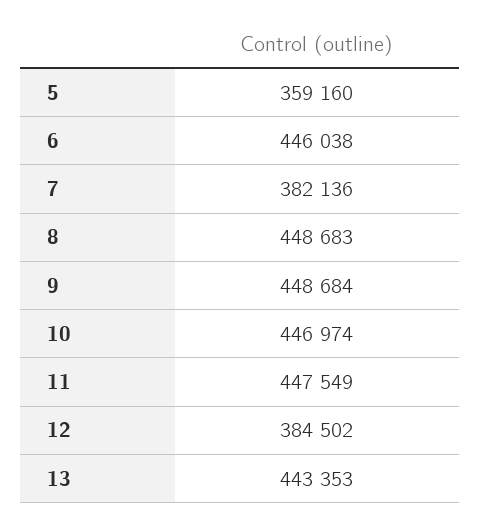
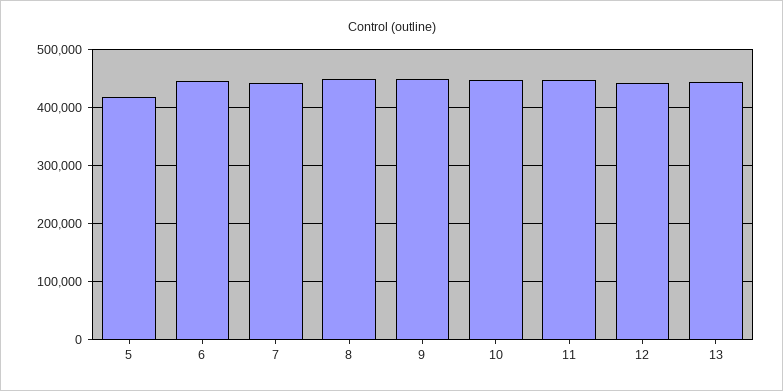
  {
-   "5": 359160,
+   "5": 420000,
    "6": 446038,
-   "7": 382136,
+   "7": 440000,
    "8": 448683,
    "9": 448684,
    "10": 446974,
    "11": 447549,
-   "12": 384502,
+   "12": 440000,
    "13": 443353
  }

